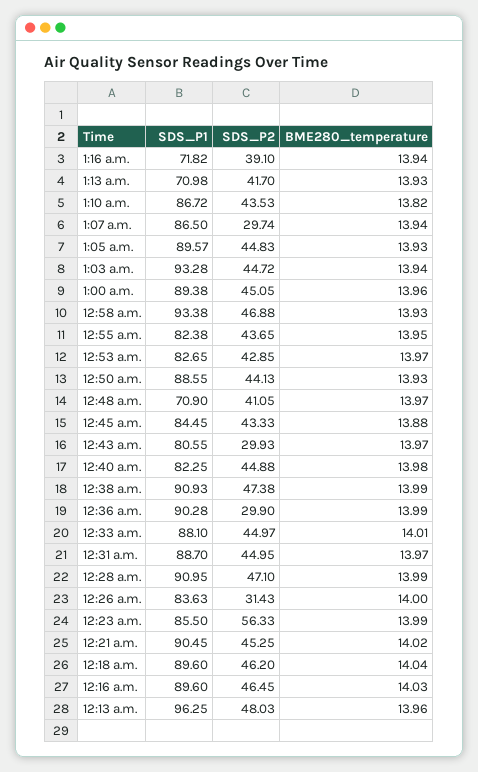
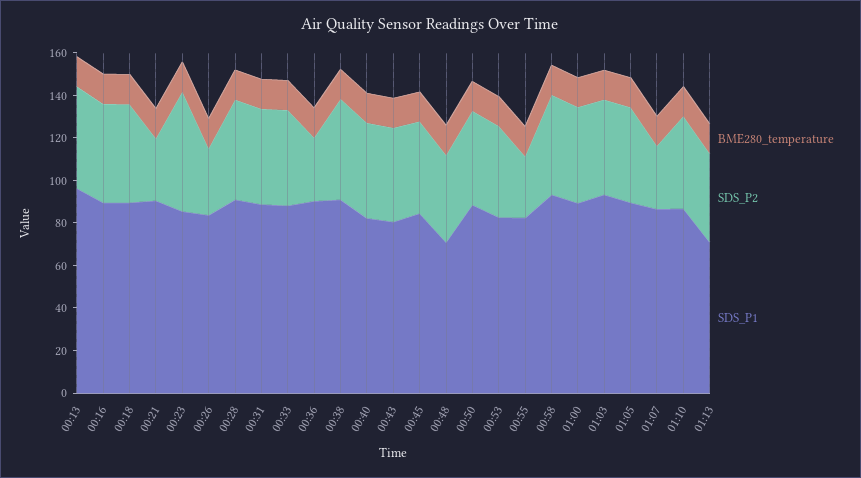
  {
    "SDS_P1": {
-     "1:16 a.m.": 71.82,
      "1:13 a.m.": 70.98,
      "1:10 a.m.": 86.72,
      "1:07 a.m.": 86.5,
      "1:05 a.m.": 89.57,
      "1:03 a.m.": 93.28,
      "1:00 a.m.": 89.38,
      "12:58 a.m.": 93.38,
      "12:55 a.m.": 82.38,
      "12:53 a.m.": 82.65,
      "12:50 a.m.": 88.55,
      "12:48 a.m.": 70.9,
      "12:45 a.m.": 84.45,
      "12:43 a.m.": 80.55,
      "12:40 a.m.": 82.25,
      "12:38 a.m.": 90.93,
      "12:36 a.m.": 90.28,
      "12:33 a.m.": 88.1,
      "12:31 a.m.": 88.7,
      "12:28 a.m.": 90.95,
      "12:26 a.m.": 83.63,
      "12:23 a.m.": 85.5,
      "12:21 a.m.": 90.45,
      "12:18 a.m.": 89.6,
      "12:16 a.m.": 89.6,
      "12:13 a.m.": 96.25
    },
    "SDS_P2": {
-     "1:16 a.m.": 39.1,
      "1:13 a.m.": 41.7,
      "1:10 a.m.": 43.53,
      "1:07 a.m.": 29.74,
      "1:05 a.m.": 44.83,
      "1:03 a.m.": 44.72,
      "1:00 a.m.": 45.05,
      "12:58 a.m.": 46.88,
-     "12:55 a.m.": 43.65,
+     "12:55 a.m.": 30,
      "12:53 a.m.": 42.85,
      "12:50 a.m.": 44.13,
      "12:48 a.m.": 41.05,
      "12:45 a.m.": 43.33,
-     "12:43 a.m.": 29.93,
+     "12:43 a.m.": 45,
      "12:40 a.m.": 44.88,
      "12:38 a.m.": 47.38,
      "12:36 a.m.": 29.9,
      "12:33 a.m.": 44.97,
      "12:31 a.m.": 44.95,
      "12:28 a.m.": 47.1,
      "12:26 a.m.": 31.43,
      "12:23 a.m.": 56.33,
-     "12:21 a.m.": 45.25,
+     "12:21 a.m.": 30,
      "12:18 a.m.": 46.2,
      "12:16 a.m.": 46.45,
      "12:13 a.m.": 48.03
    },
    "BME280_temperature": {
-     "1:16 a.m.": 13.94,
      "1:13 a.m.": 13.93,
      "1:10 a.m.": 13.82,
      "1:07 a.m.": 13.94,
      "1:05 a.m.": 13.93,
      "1:03 a.m.": 13.94,
      "1:00 a.m.": 13.96,
      "12:58 a.m.": 13.93,
      "12:55 a.m.": 13.95,
      "12:53 a.m.": 13.97,
      "12:50 a.m.": 13.93,
      "12:48 a.m.": 13.97,
      "12:45 a.m.": 13.88,
      "12:43 a.m.": 13.97,
      "12:40 a.m.": 13.98,
      "12:38 a.m.": 13.99,
      "12:36 a.m.": 13.99,
      "12:33 a.m.": 14.01,
      "12:31 a.m.": 13.97,
      "12:28 a.m.": 13.99,
      "12:26 a.m.": 14,
      "12:23 a.m.": 13.99,
      "12:21 a.m.": 14.02,
      "12:18 a.m.": 14.04,
      "12:16 a.m.": 14.03,
      "12:13 a.m.": 13.96
    }
  }

